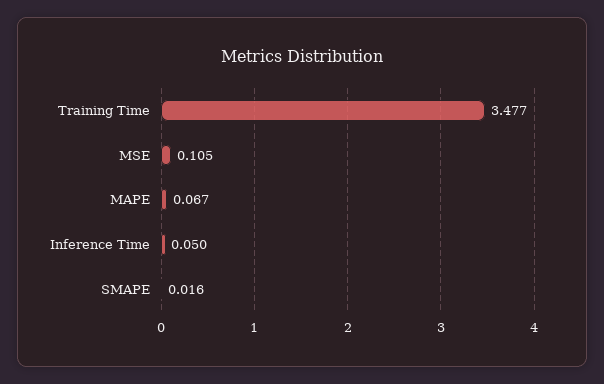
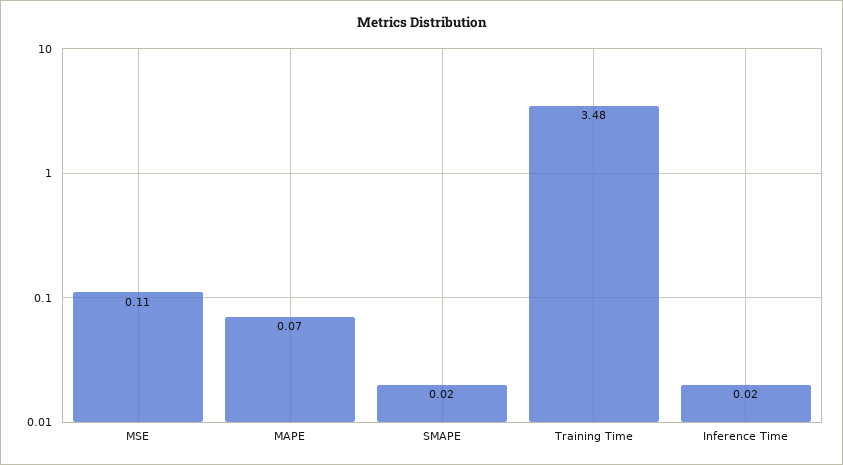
  {
    "Training Time": 3.477,
    "MSE": 0.105,
    "MAPE": 0.067,
-   "Inference Time": 0.05,
+   "Inference Time": 0.02,
    "SMAPE": 0.016
  }

